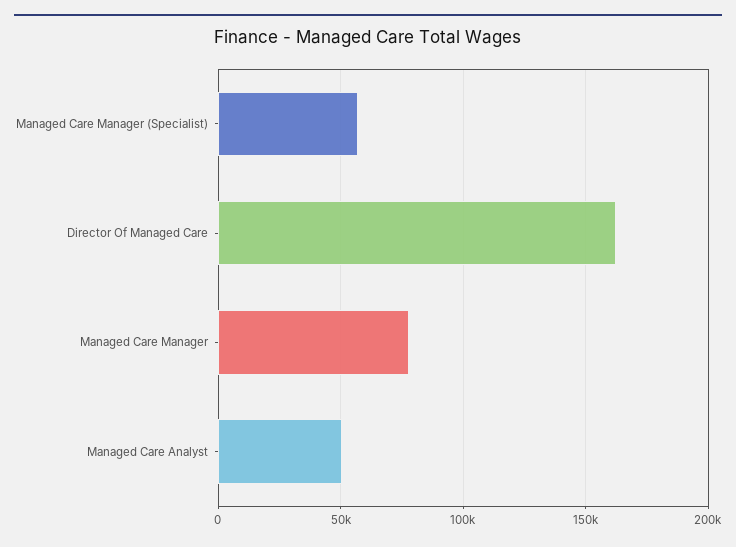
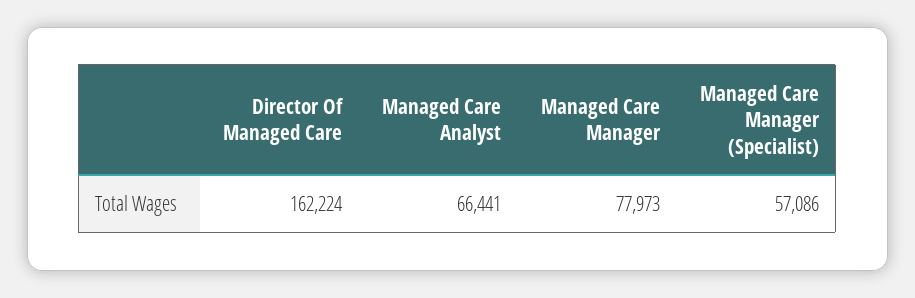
  {
    "Managed Care Manager (Specialist)": 57086,
    "Director Of Managed Care": 162224,
    "Managed Care Manager": 77973,
-   "Managed Care Analyst": 50000
+   "Managed Care Analyst": 66441
  }

